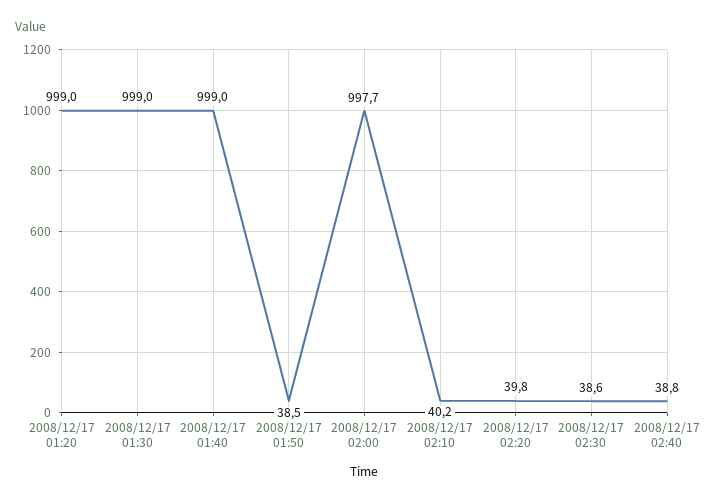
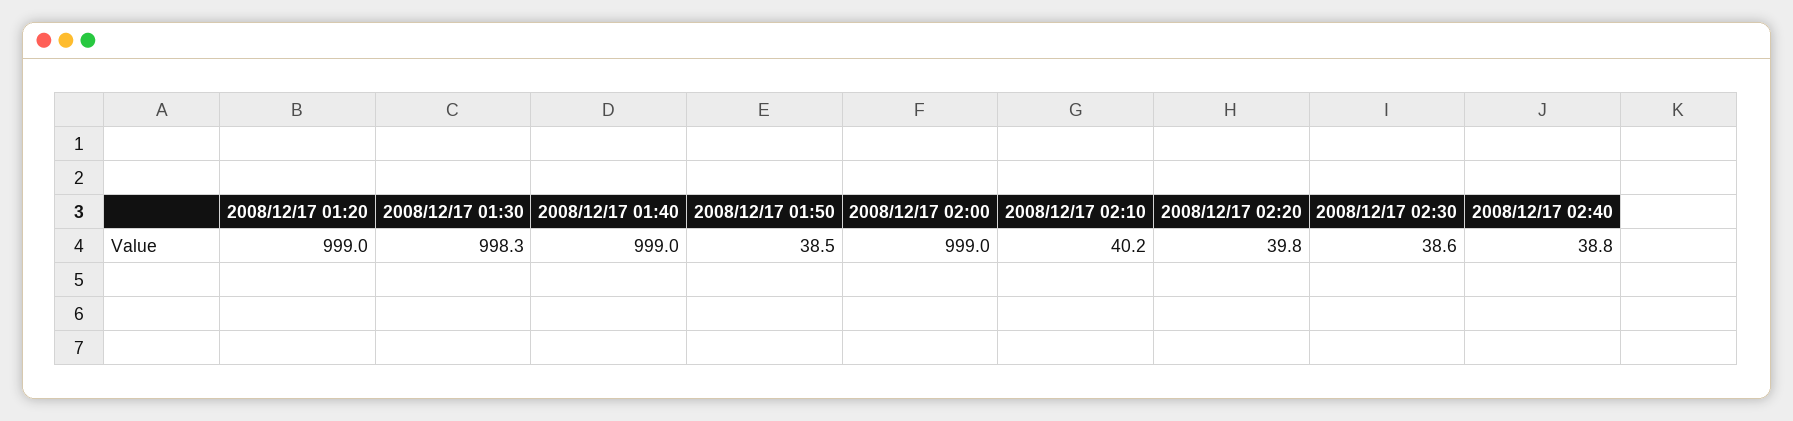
  {
    "2008/12/17 01:20": 999,
-   "2008/12/17 01:30": 999,
+   "2008/12/17 01:30": 998.3,
    "2008/12/17 01:40": 999,
    "2008/12/17 01:50": 38.5,
-   "2008/12/17 02:00": 997.7,
+   "2008/12/17 02:00": 999,
    "2008/12/17 02:10": 40.2,
    "2008/12/17 02:20": 39.8,
    "2008/12/17 02:30": 38.6,
    "2008/12/17 02:40": 38.8
  }

